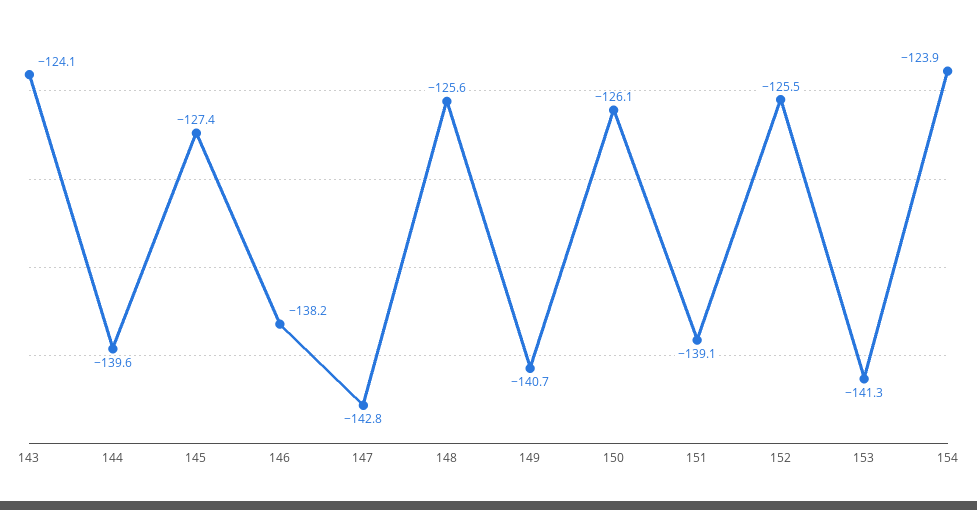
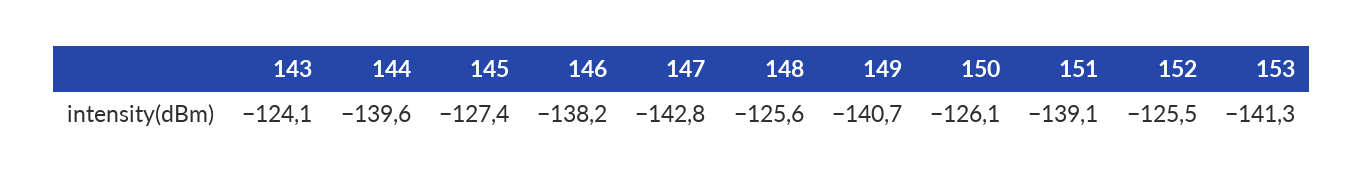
  {
    "143": -124.1,
    "144": -139.6,
    "145": -127.4,
    "146": -138.2,
    "147": -142.8,
    "148": -125.6,
    "149": -140.7,
    "150": -126.1,
    "151": -139.1,
    "152": -125.5,
-   "153": -141.3,
+   "153": -141.3
-   "154": -123.9
  }

